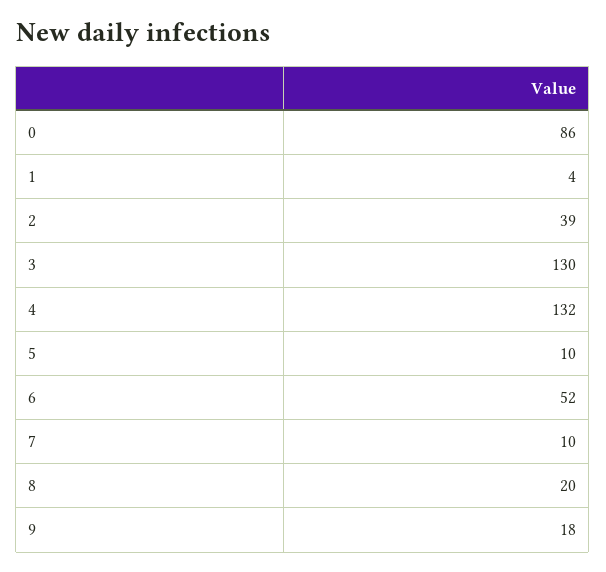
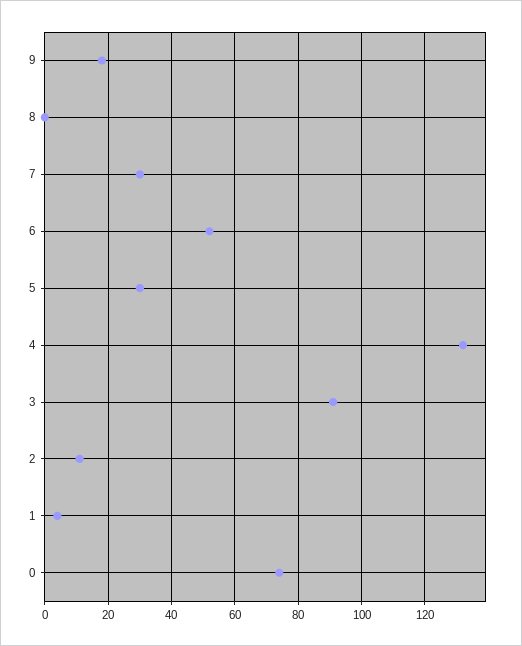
  {
-   "0": 86,
+   "0": 75,
    "1": 4,
-   "2": 39,
+   "2": 10,
-   "3": 130,
+   "3": 90,
    "4": 132,
-   "5": 10,
+   "5": 30,
    "6": 52,
-   "7": 10,
+   "7": 30,
-   "8": 20,
+   "8": 0,
    "9": 18
  }

